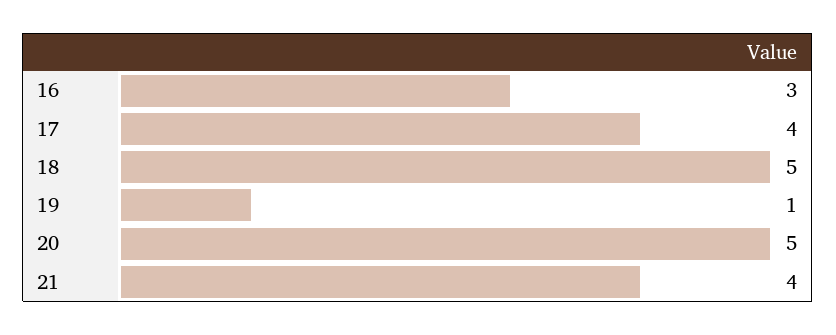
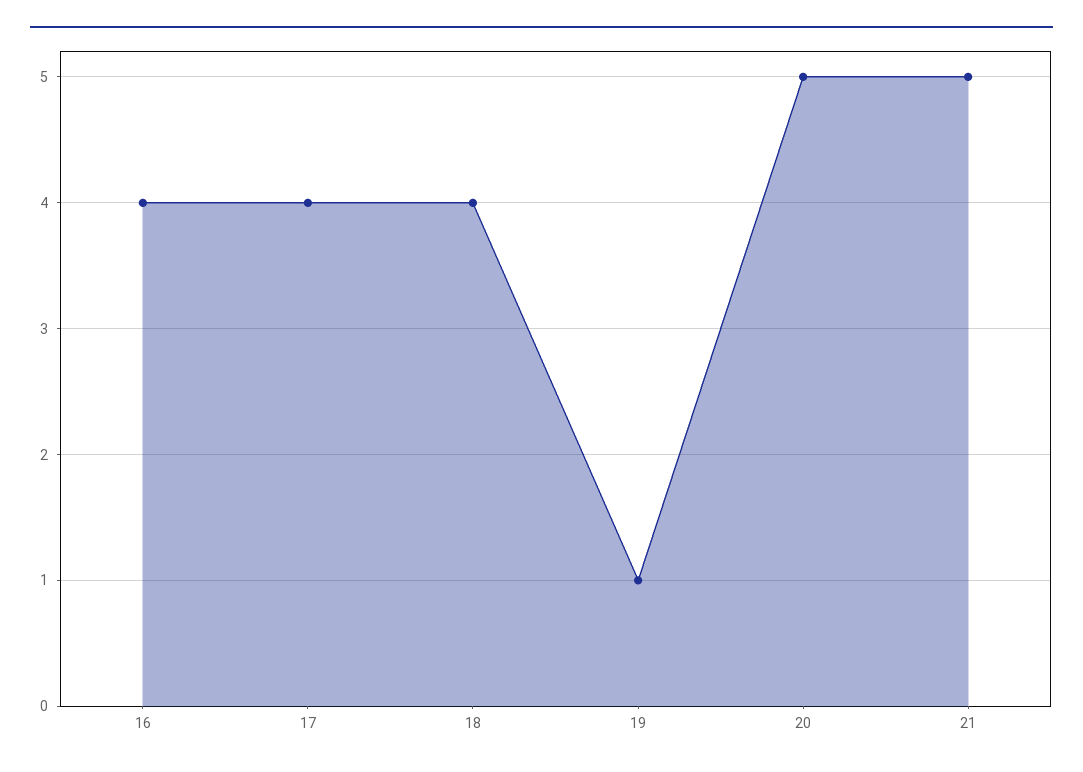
  {
-   "16": 3,
+   "16": 4,
    "17": 4,
-   "18": 5,
+   "18": 4,
    "19": 1,
    "20": 5,
-   "21": 4
+   "21": 5
  }

